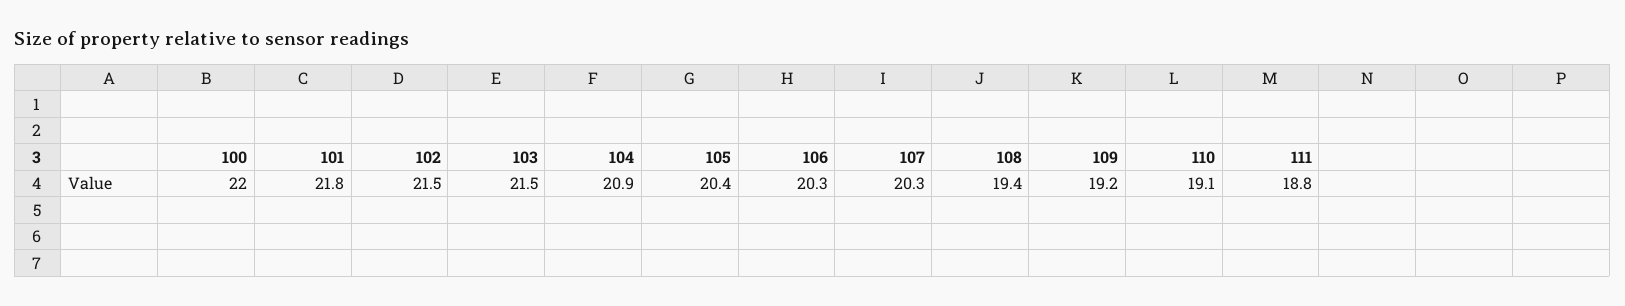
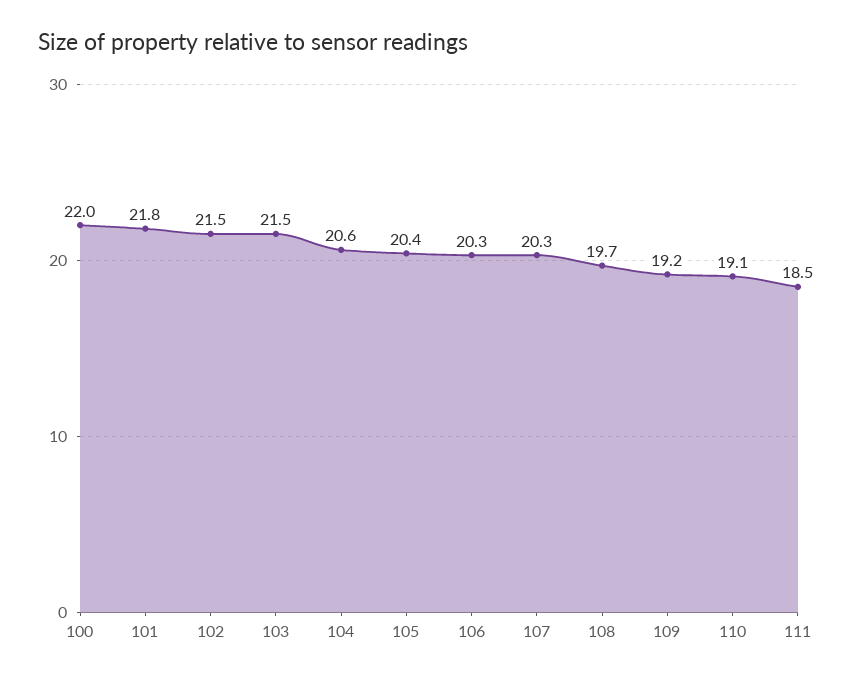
  {
    "100": 22,
    "101": 21.8,
    "102": 21.5,
    "103": 21.5,
-   "104": 20.9,
+   "104": 20.6,
    "105": 20.4,
    "106": 20.3,
    "107": 20.3,
-   "108": 19.4,
+   "108": 19.7,
    "109": 19.2,
    "110": 19.1,
-   "111": 18.8
+   "111": 18.5
  }

